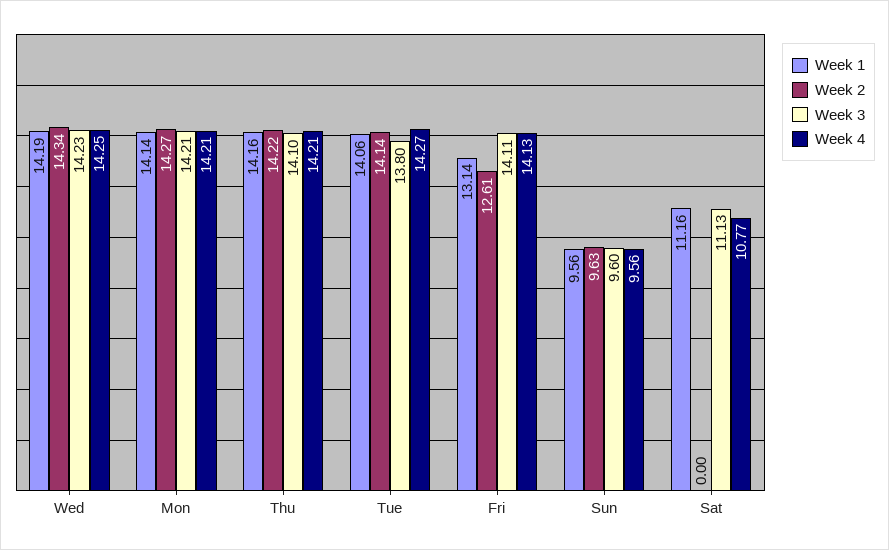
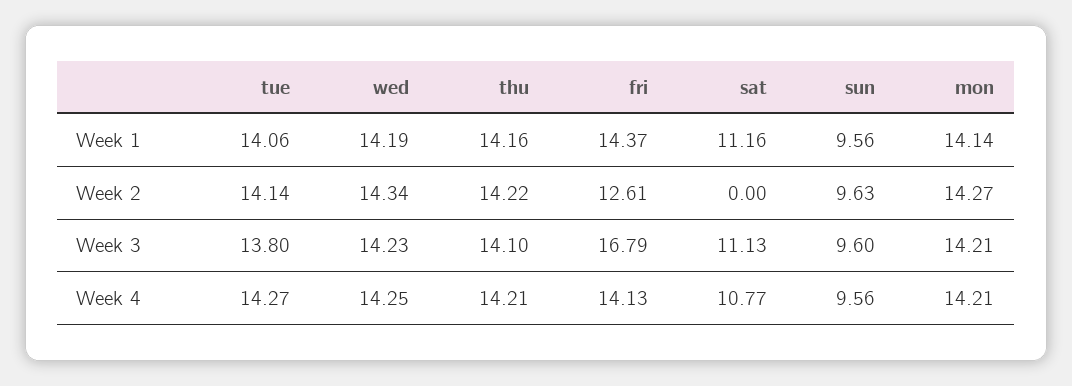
  {
    "Week 1": {
      "Wed": 14.19,
      "Mon": 14.14,
      "Thu": 14.16,
      "Tue": 14.06,
-     "Fri": 13.14,
+     "Fri": 14.37,
      "Sun": 9.56,
      "Sat": 11.16
    },
    "Week 2": {
      "Wed": 14.34,
      "Mon": 14.27,
      "Thu": 14.22,
      "Tue": 14.14,
      "Fri": 12.61,
      "Sun": 9.63,
      "Sat": 0
    },
    "Week 3": {
      "Wed": 14.23,
      "Mon": 14.21,
      "Thu": 14.1,
      "Tue": 13.8,
-     "Fri": 14.11,
+     "Fri": 16.79,
      "Sun": 9.6,
      "Sat": 11.13
    },
    "Week 4": {
      "Wed": 14.25,
      "Mon": 14.21,
      "Thu": 14.21,
      "Tue": 14.27,
      "Fri": 14.13,
      "Sun": 9.56,
      "Sat": 10.77
    }
  }

